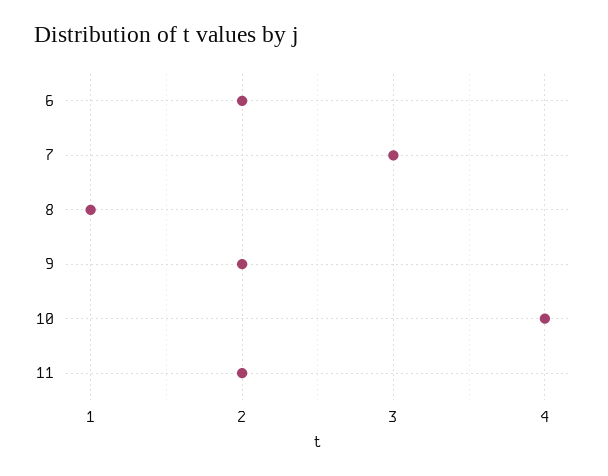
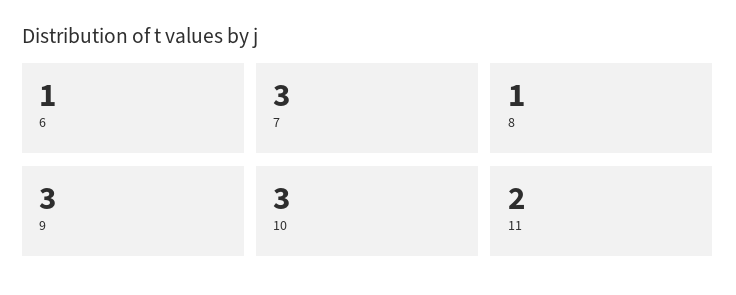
  {
-   "6": 2,
+   "6": 1,
    "7": 3,
    "8": 1,
-   "9": 2,
+   "9": 3,
-   "10": 4,
+   "10": 3,
    "11": 2
  }

